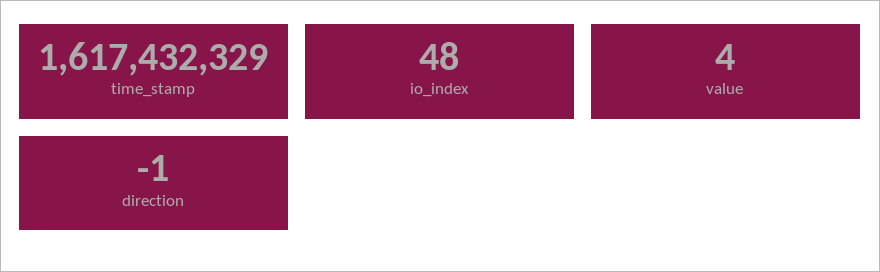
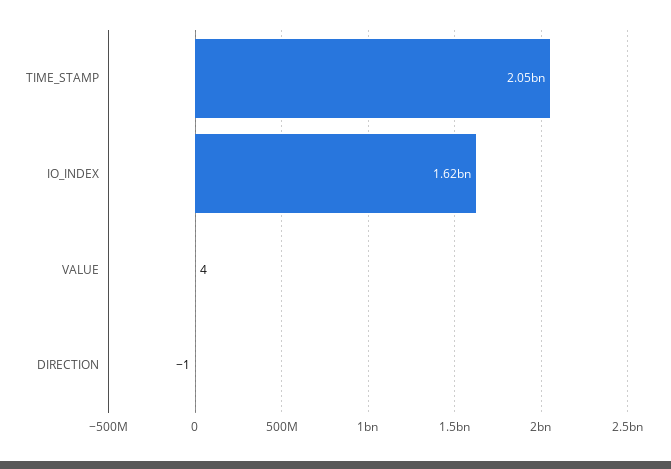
  {
-   "time_stamp": 1617432329,
+   "time_stamp": 2050000000,
-   "io_index": 48,
+   "io_index": 1620000000,
    "value": 4,
    "direction": -1
  }

